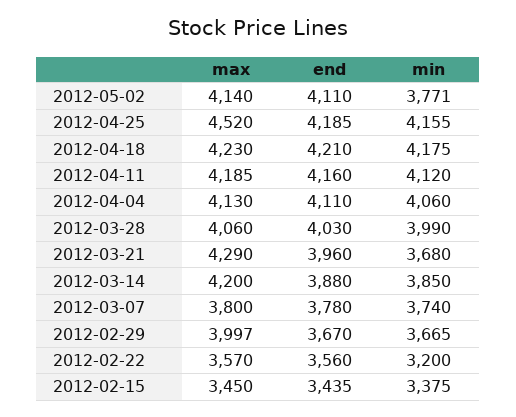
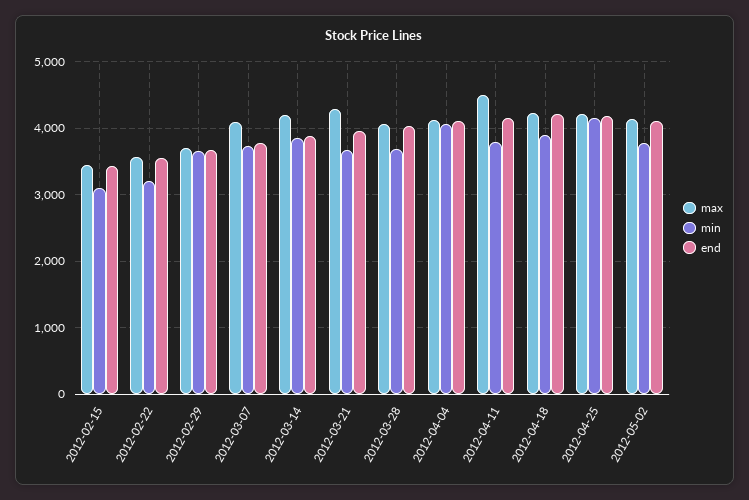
  {
    "max": {
      "2012-05-02": 4140,
-     "2012-04-25": 4520,
+     "2012-04-25": 4200,
      "2012-04-18": 4230,
-     "2012-04-11": 4185,
+     "2012-04-11": 4500,
      "2012-04-04": 4130,
      "2012-03-28": 4060,
      "2012-03-21": 4290,
      "2012-03-14": 4200,
-     "2012-03-07": 3800,
+     "2012-03-07": 4100,
-     "2012-02-29": 3997,
+     "2012-02-29": 3700,
      "2012-02-22": 3570,
      "2012-02-15": 3450
    },
    "end": {
      "2012-05-02": 4110,
      "2012-04-25": 4185,
      "2012-04-18": 4210,
      "2012-04-11": 4160,
      "2012-04-04": 4110,
      "2012-03-28": 4030,
      "2012-03-21": 3960,
      "2012-03-14": 3880,
      "2012-03-07": 3780,
      "2012-02-29": 3670,
      "2012-02-22": 3560,
      "2012-02-15": 3435
    },
    "min": {
      "2012-05-02": 3771,
      "2012-04-25": 4155,
-     "2012-04-18": 4175,
+     "2012-04-18": 3900,
-     "2012-04-11": 4120,
+     "2012-04-11": 3800,
      "2012-04-04": 4060,
-     "2012-03-28": 3990,
+     "2012-03-28": 3700,
      "2012-03-21": 3680,
      "2012-03-14": 3850,
      "2012-03-07": 3740,
      "2012-02-29": 3665,
      "2012-02-22": 3200,
-     "2012-02-15": 3375
+     "2012-02-15": 3100
    }
  }

